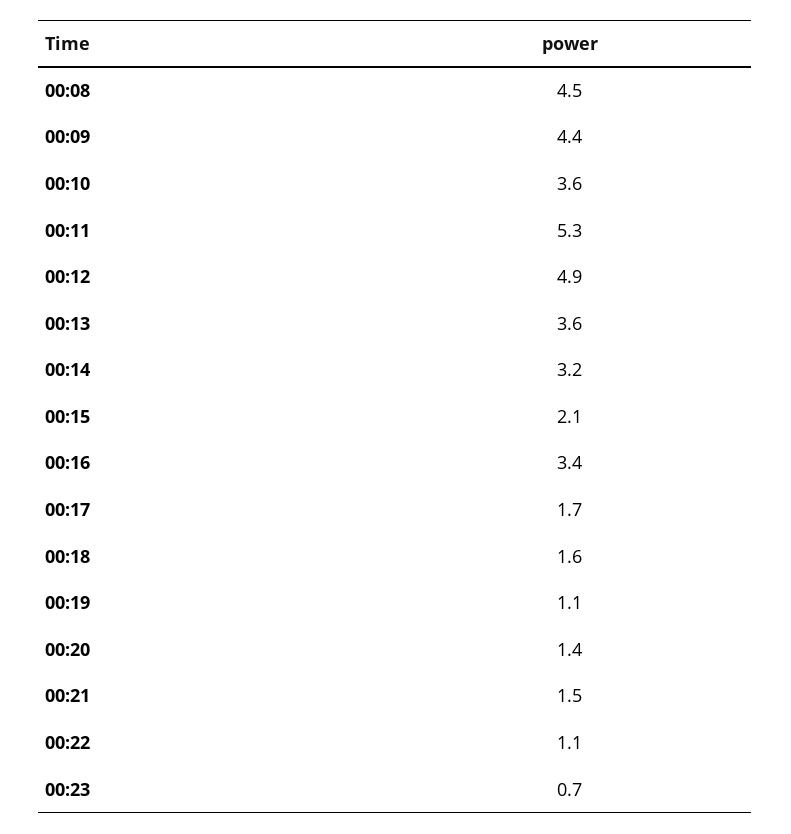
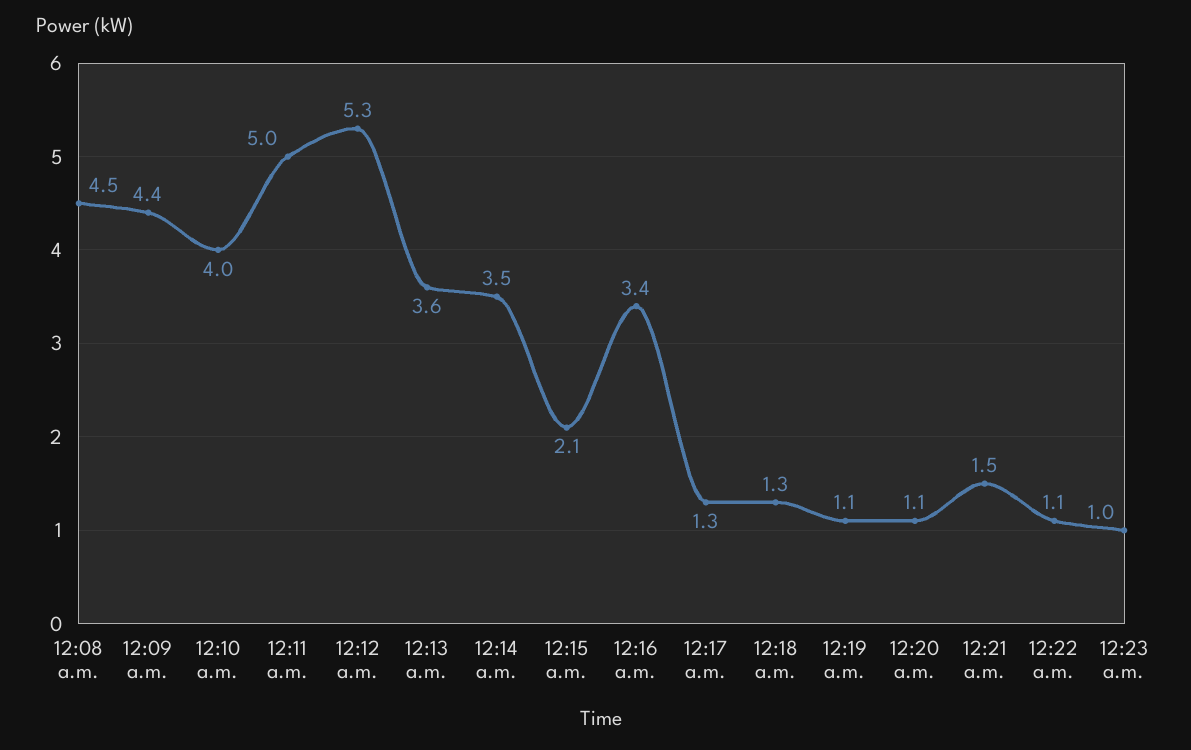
  {
    "00:08": 4.5,
    "00:09": 4.4,
-   "00:10": 3.6,
+   "00:10": 4,
-   "00:11": 5.3,
+   "00:11": 5,
-   "00:12": 4.9,
+   "00:12": 5.3,
    "00:13": 3.6,
-   "00:14": 3.2,
+   "00:14": 3.5,
    "00:15": 2.1,
    "00:16": 3.4,
-   "00:17": 1.7,
+   "00:17": 1.3,
-   "00:18": 1.6,
+   "00:18": 1.3,
    "00:19": 1.1,
-   "00:20": 1.4,
+   "00:20": 1.1,
    "00:21": 1.5,
    "00:22": 1.1,
-   "00:23": 0.7
+   "00:23": 1
  }

